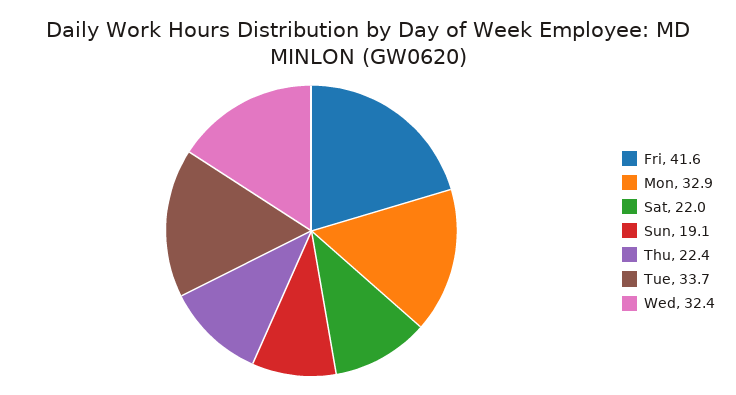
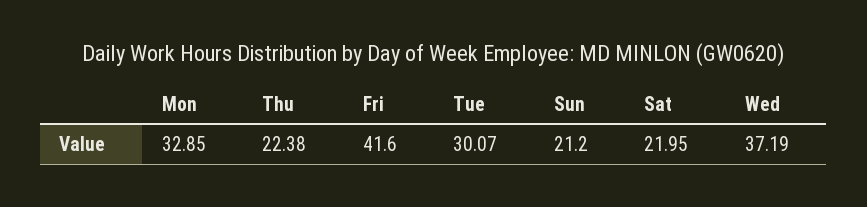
  {
    "Fri": 41.6,
    "Mon": 32.85,
    "Sat": 21.95,
-   "Sun": 19.1,
+   "Sun": 21.2,
    "Thu": 22.38,
-   "Tue": 33.7,
+   "Tue": 30.07,
-   "Wed": 32.4
+   "Wed": 37.19
  }

